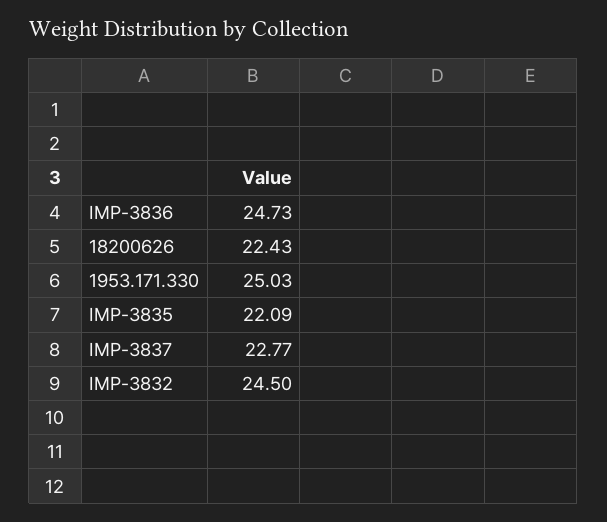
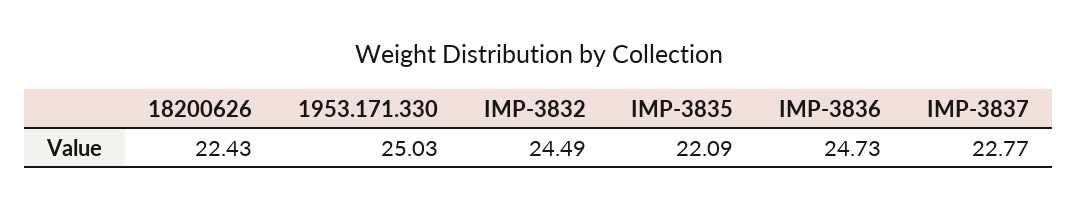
  {
    "IMP-3836": 24.73,
    "18200626": 22.43,
    "1953.171.330": 25.03,
    "IMP-3835": 22.09,
    "IMP-3837": 22.77,
-   "IMP-3832": 24.5
+   "IMP-3832": 24.49
  }

